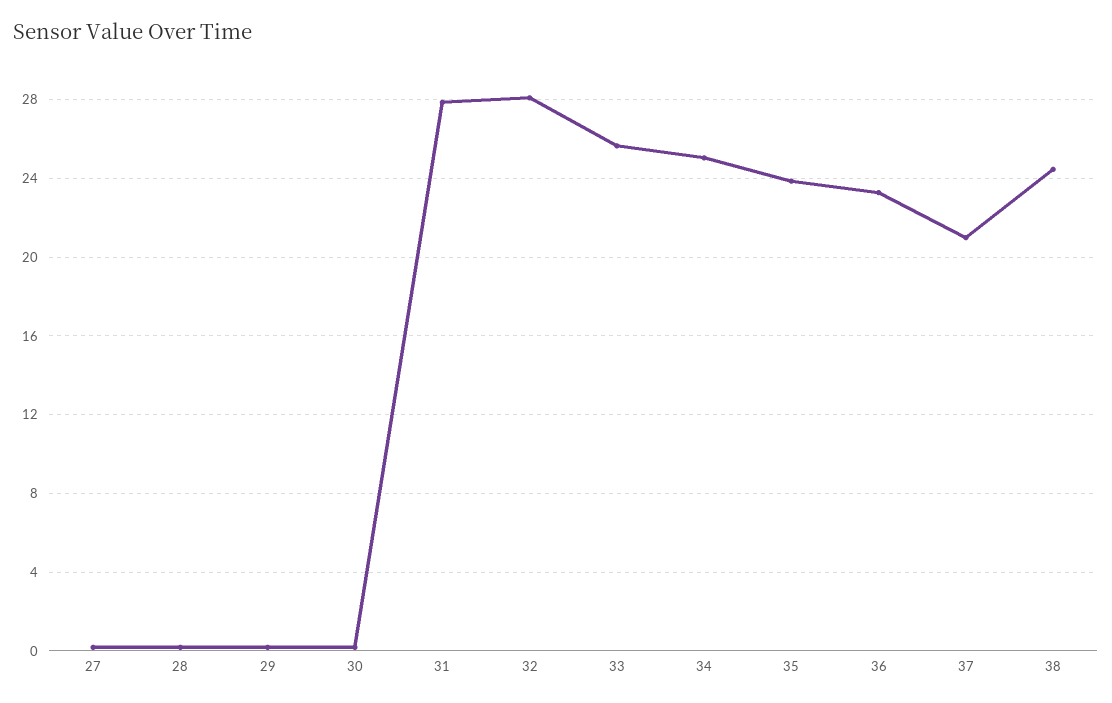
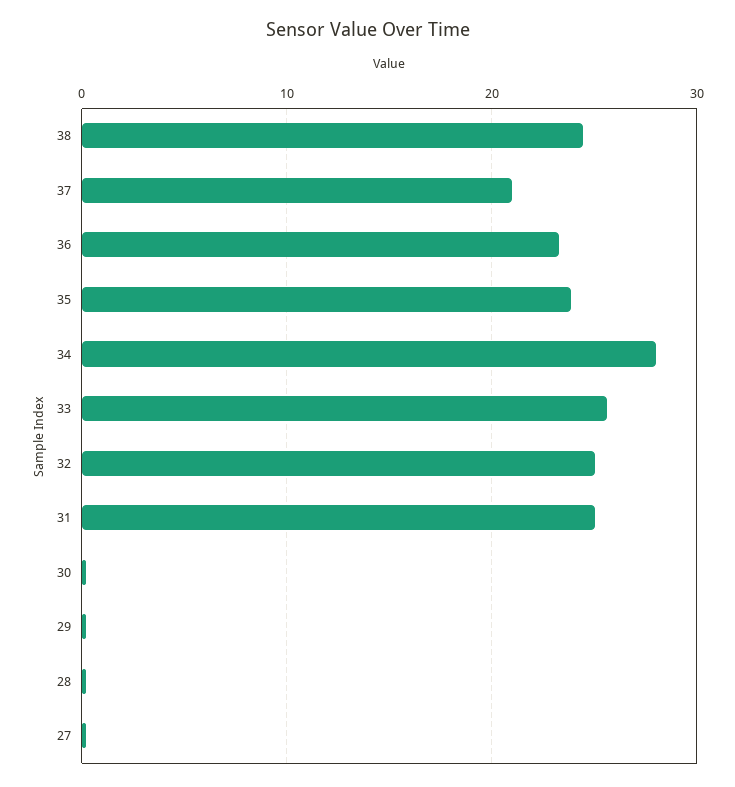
  {
    "27": 0,
    "28": 0,
    "29": 0,
    "30": 0,
-   "31": 28,
+   "31": 25,
-   "32": 28,
+   "32": 25,
    "33": 25.5,
-   "34": 25,
+   "34": 28,
    "35": 24,
    "36": 23.5,
    "37": 21,
    "38": 24.5
  }

